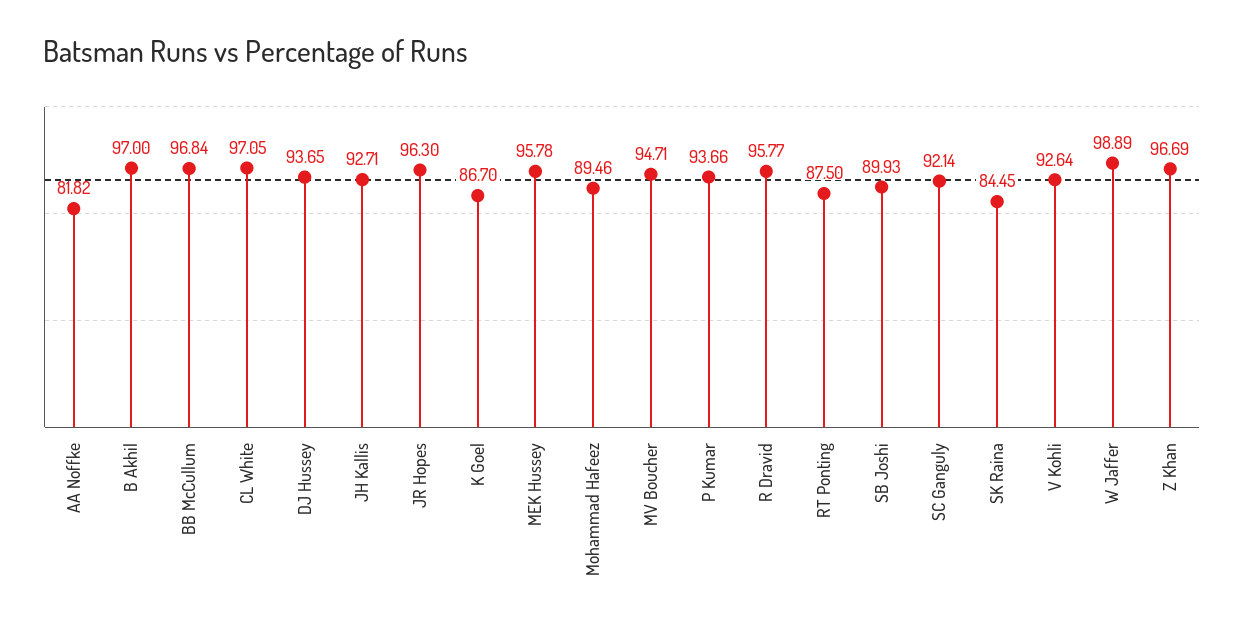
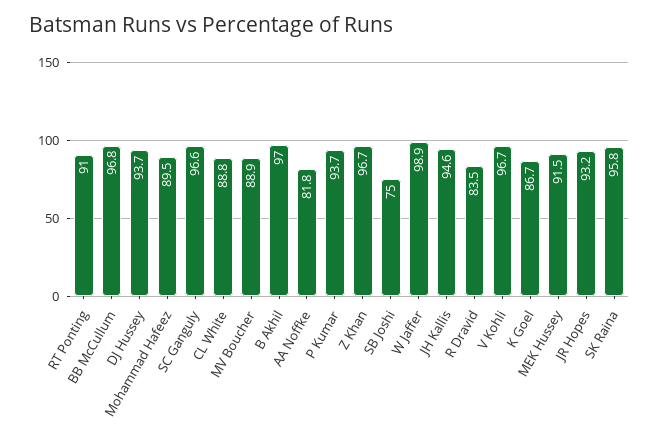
  {
    "AA Noffke": 81.82,
    "B Akhil": 97,
    "BB McCullum": 96.84,
-   "CL White": 97.05,
+   "CL White": 88.8,
    "DJ Hussey": 93.65,
-   "JH Kallis": 92.71,
+   "JH Kallis": 94.6,
-   "JR Hopes": 96.3,
+   "JR Hopes": 93.2,
    "K Goel": 86.7,
-   "MEK Hussey": 95.78,
+   "MEK Hussey": 91.5,
    "Mohammad Hafeez": 89.46,
-   "MV Boucher": 94.71,
+   "MV Boucher": 88.9,
    "P Kumar": 93.66,
-   "R Dravid": 95.77,
+   "R Dravid": 83.5,
-   "RT Ponting": 87.5,
+   "RT Ponting": 91,
-   "SB Joshi": 89.93,
+   "SB Joshi": 75,
-   "SC Ganguly": 92.14,
+   "SC Ganguly": 96.6,
-   "SK Raina": 84.45,
+   "SK Raina": 95.8,
-   "V Kohli": 92.64,
+   "V Kohli": 96.7,
    "W Jaffer": 98.89,
    "Z Khan": 96.69
  }

